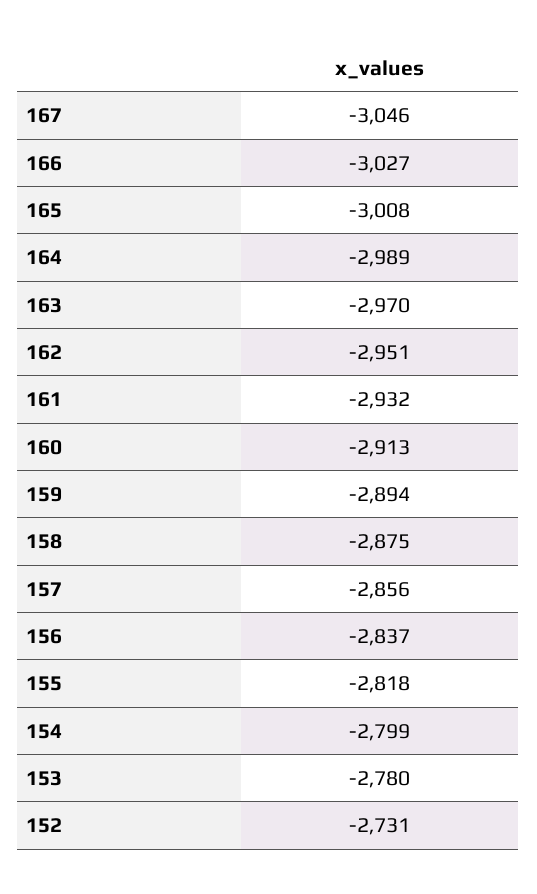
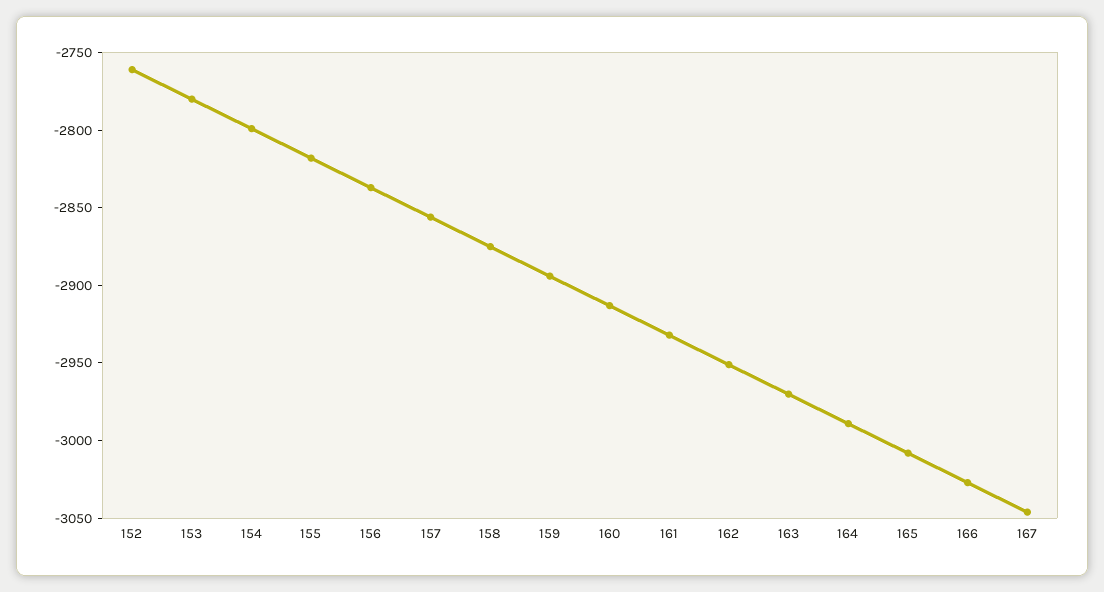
  {
    "167": -3046,
    "166": -3027,
    "165": -3008,
    "164": -2989,
    "163": -2970,
    "162": -2951,
    "161": -2932,
    "160": -2913,
    "159": -2894,
    "158": -2875,
    "157": -2856,
    "156": -2837,
    "155": -2818,
    "154": -2799,
    "153": -2780,
-   "152": -2731
+   "152": -2760
  }

